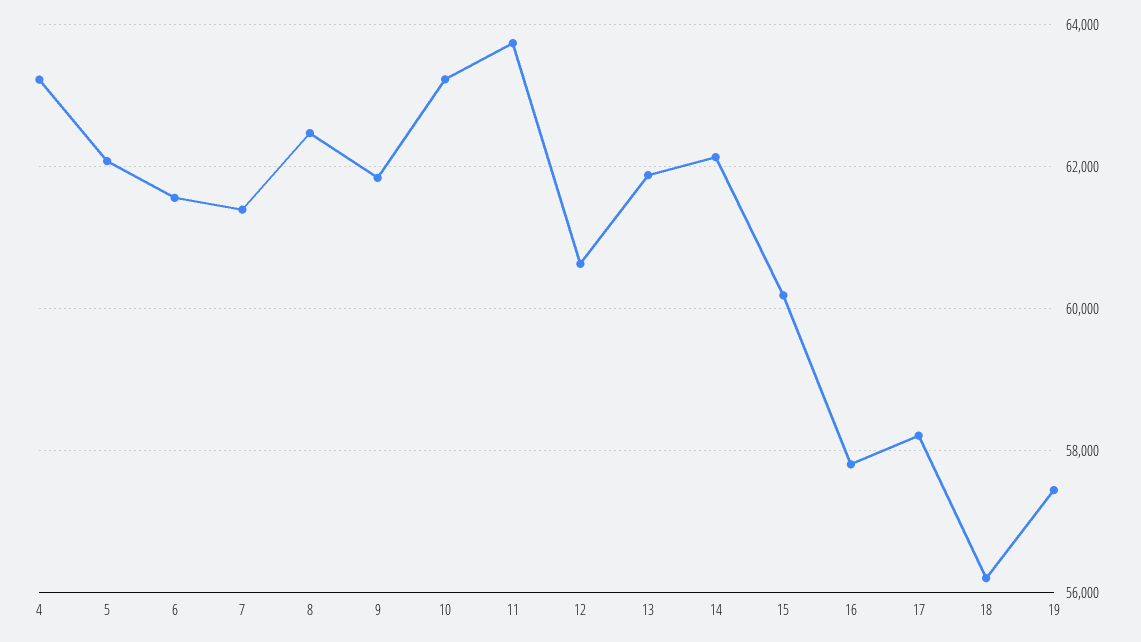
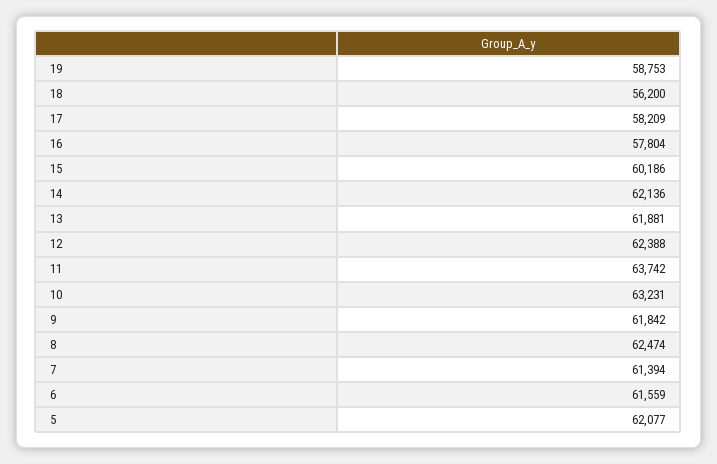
  {
-   "4": 63200,
    "5": 62077,
    "6": 61559,
    "7": 61394,
    "8": 62474,
    "9": 61842,
    "10": 63231,
    "11": 63742,
-   "12": 60600,
+   "12": 62388,
    "13": 61881,
    "14": 62136,
    "15": 60186,
    "16": 57804,
    "17": 58209,
    "18": 56200,
-   "19": 57400
+   "19": 58753
  }

